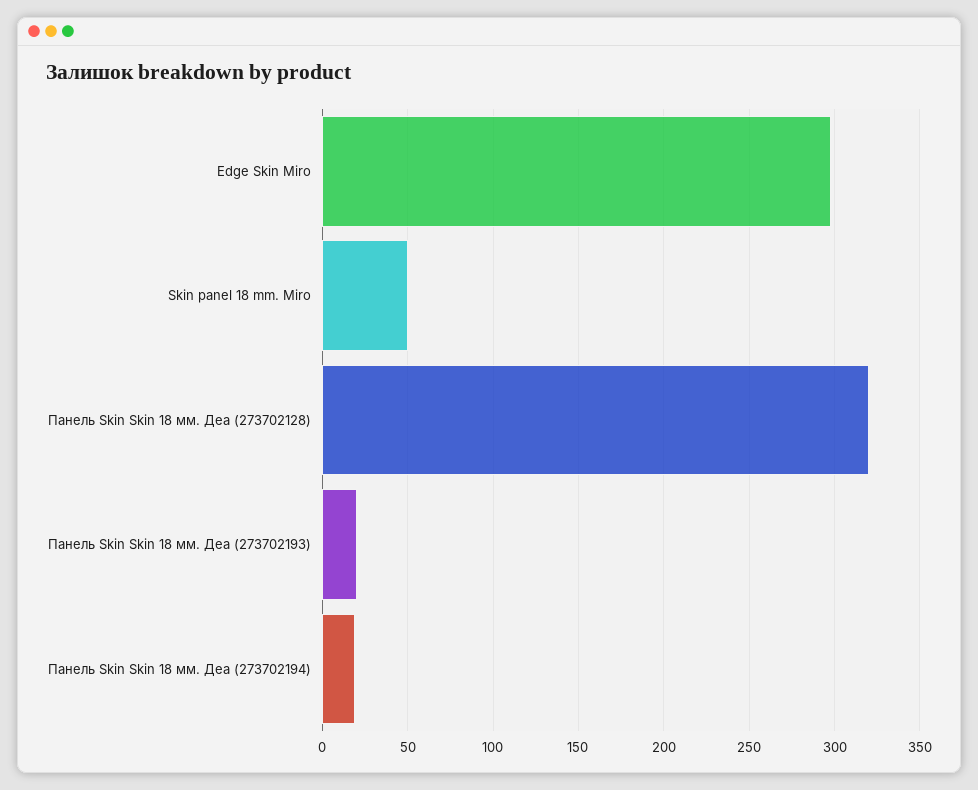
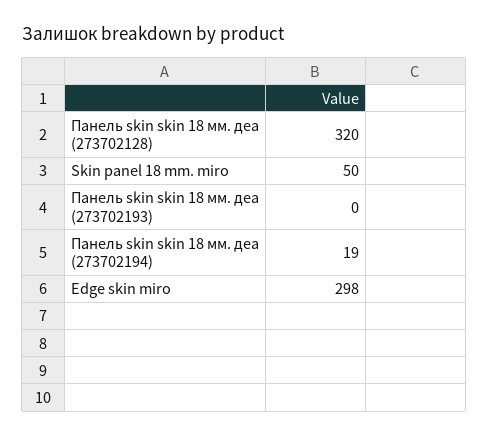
  {
    "Edge Skin Miro": 298,
    "Skin panel 18 mm. Miro": 50,
    "Панель Skin Skin 18 мм. Деа (273702128)": 320,
-   "Панель Skin Skin 18 мм. Деа (273702193)": 20,
+   "Панель Skin Skin 18 мм. Деа (273702193)": 0,
    "Панель Skin Skin 18 мм. Деа (273702194)": 19
  }

